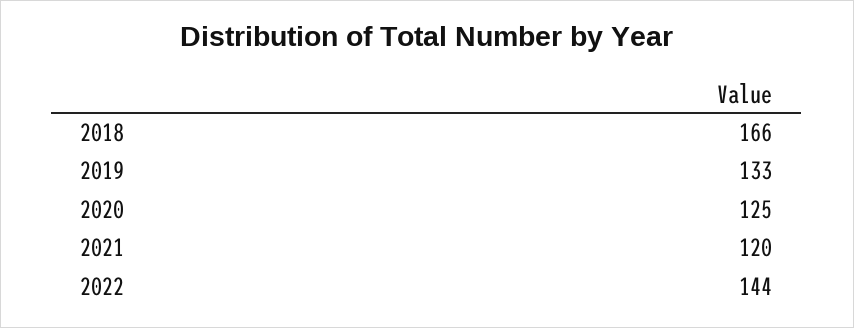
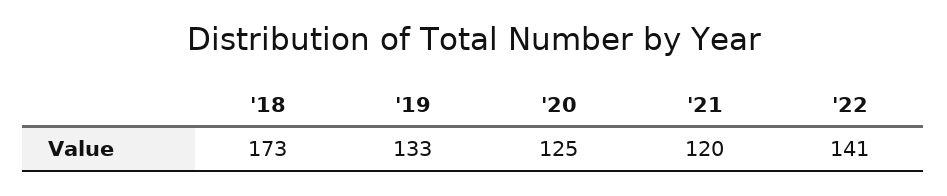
  {
-   "2018": 166,
+   "2018": 173,
    "2019": 133,
    "2020": 125,
    "2021": 120,
-   "2022": 144
+   "2022": 141
  }

